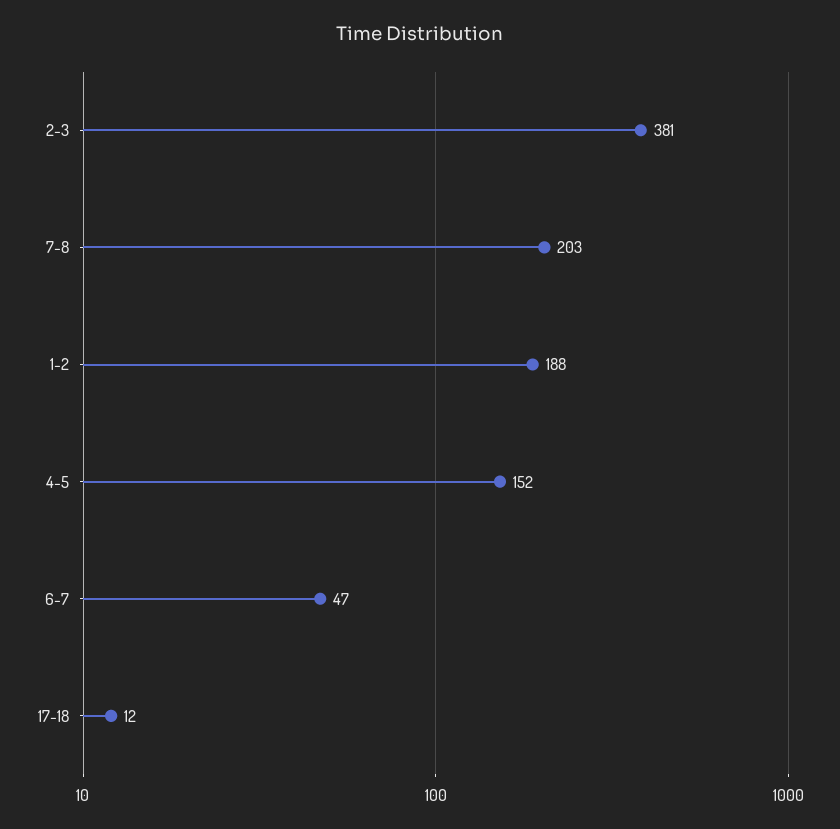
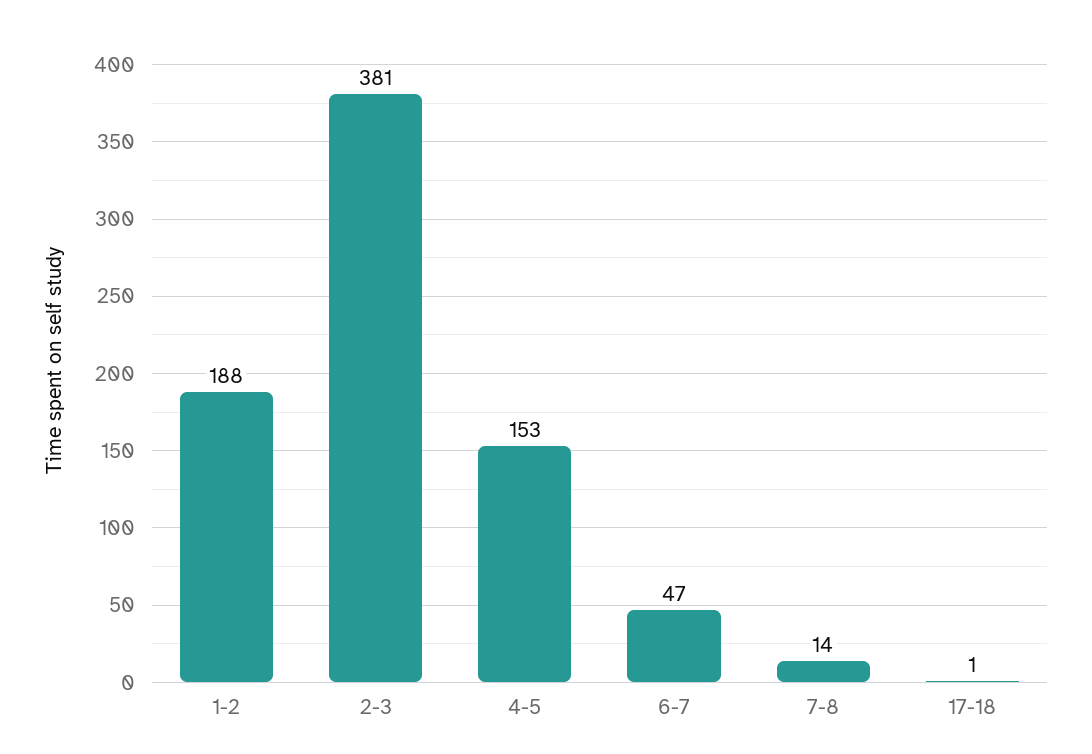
  {
    "2-3": 381,
-   "7-8": 203,
+   "7-8": 14,
    "1-2": 188,
-   "4-5": 152,
+   "4-5": 153,
    "6-7": 47,
-   "17-18": 12
+   "17-18": 1
  }

